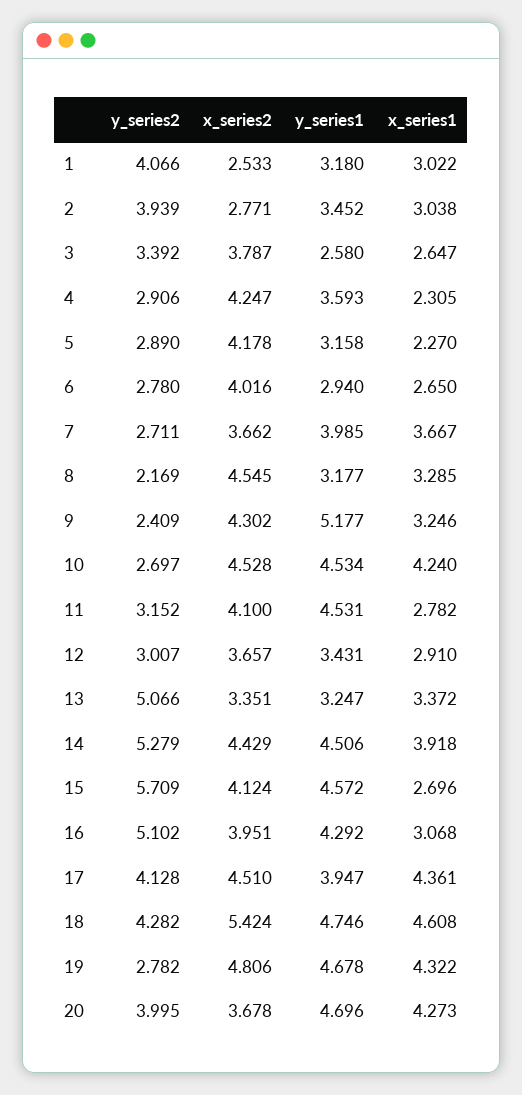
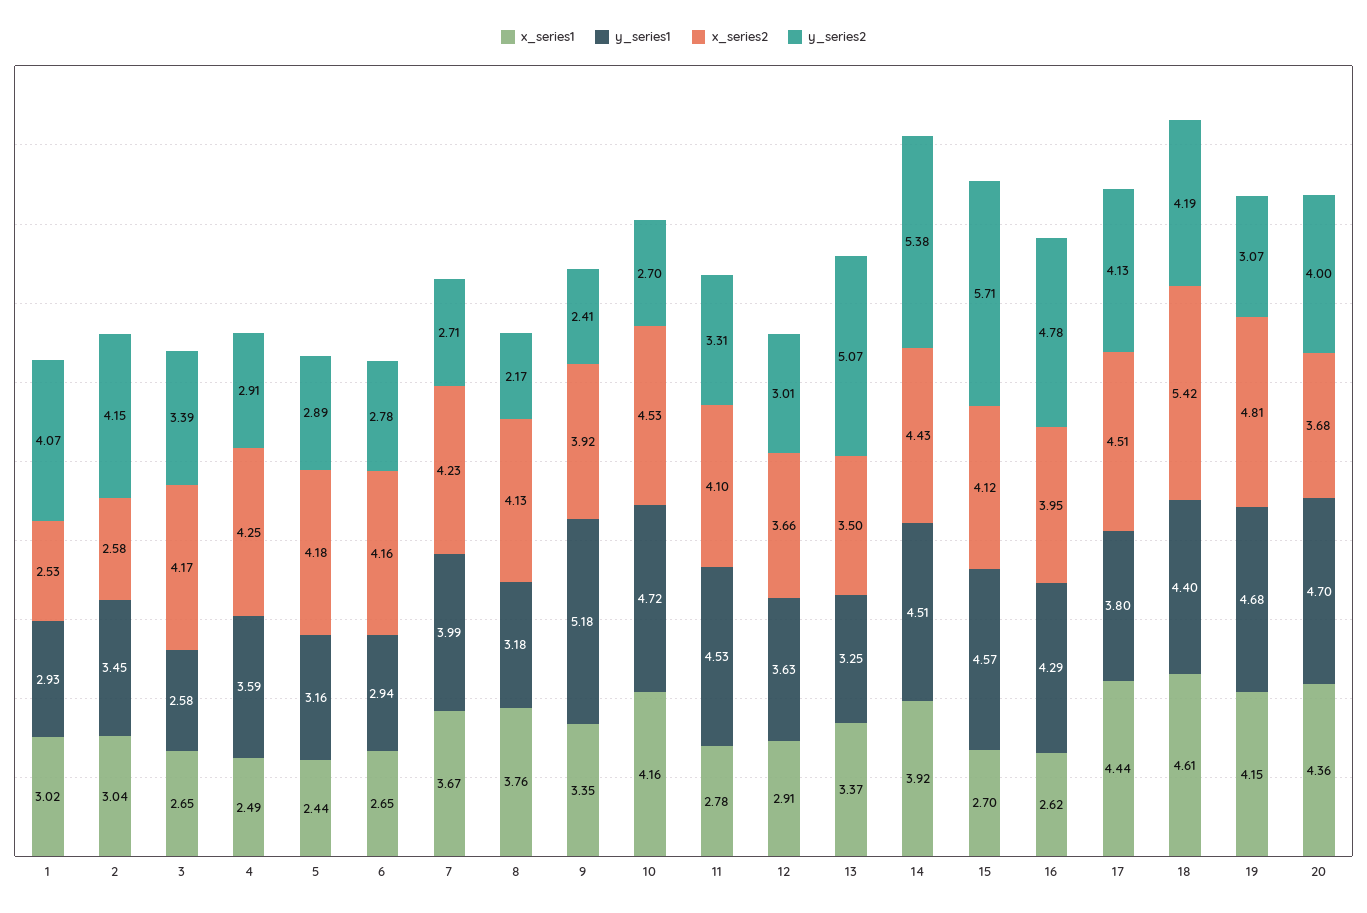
  {
    "y_series2": {
      "1": 4.066,
-     "2": 3.939,
+     "2": 4.15,
      "3": 3.392,
      "4": 2.906,
      "5": 2.89,
      "6": 2.78,
      "7": 2.711,
      "8": 2.169,
      "9": 2.409,
      "10": 2.697,
-     "11": 3.152,
+     "11": 3.31,
      "12": 3.007,
      "13": 5.066,
-     "14": 5.279,
+     "14": 5.38,
      "15": 5.709,
-     "16": 5.102,
+     "16": 4.78,
      "17": 4.128,
-     "18": 4.282,
+     "18": 4.19,
-     "19": 2.782,
+     "19": 3.07,
      "20": 3.995
    },
    "x_series2": {
      "1": 2.533,
-     "2": 2.771,
+     "2": 2.58,
-     "3": 3.787,
+     "3": 4.17,
      "4": 4.247,
      "5": 4.178,
-     "6": 4.016,
+     "6": 4.16,
-     "7": 3.662,
+     "7": 4.23,
-     "8": 4.545,
+     "8": 4.13,
-     "9": 4.302,
+     "9": 3.92,
      "10": 4.528,
      "11": 4.1,
      "12": 3.657,
-     "13": 3.351,
+     "13": 3.5,
      "14": 4.429,
      "15": 4.124,
      "16": 3.951,
      "17": 4.51,
      "18": 5.424,
      "19": 4.806,
      "20": 3.678
    },
    "y_series1": {
-     "1": 3.18,
+     "1": 2.93,
      "2": 3.452,
      "3": 2.58,
      "4": 3.593,
      "5": 3.158,
      "6": 2.94,
      "7": 3.985,
      "8": 3.177,
      "9": 5.177,
-     "10": 4.534,
+     "10": 4.72,
      "11": 4.531,
-     "12": 3.431,
+     "12": 3.63,
      "13": 3.247,
      "14": 4.506,
      "15": 4.572,
      "16": 4.292,
-     "17": 3.947,
+     "17": 3.8,
-     "18": 4.746,
+     "18": 4.4,
      "19": 4.678,
      "20": 4.696
    },
    "x_series1": {
      "1": 3.022,
      "2": 3.038,
      "3": 2.647,
-     "4": 2.305,
+     "4": 2.49,
-     "5": 2.27,
+     "5": 2.44,
      "6": 2.65,
      "7": 3.667,
-     "8": 3.285,
+     "8": 3.76,
-     "9": 3.246,
+     "9": 3.35,
-     "10": 4.24,
+     "10": 4.16,
      "11": 2.782,
      "12": 2.91,
      "13": 3.372,
      "14": 3.918,
      "15": 2.696,
-     "16": 3.068,
+     "16": 2.62,
-     "17": 4.361,
+     "17": 4.44,
      "18": 4.608,
-     "19": 4.322,
+     "19": 4.15,
-     "20": 4.273
+     "20": 4.36
    }
  }

